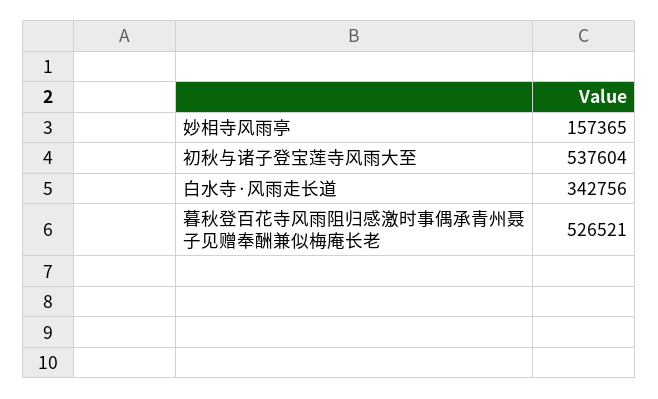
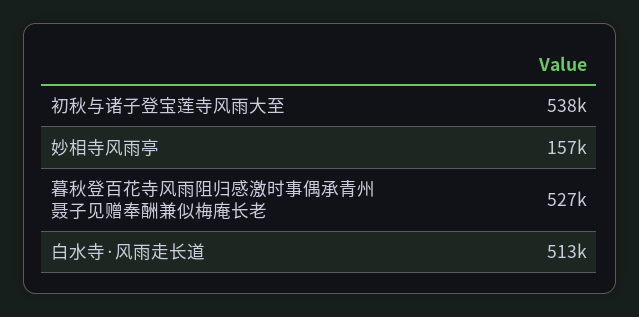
  {
    "妙相寺风雨亭": 157365,
    "初秋与诸子登宝莲寺风雨大至": 537604,
-   "白水寺·风雨走长道": 342756,
+   "白水寺·风雨走长道": 513000,
    "暮秋登百花寺风雨阻归感激时事偶承青州聂子见赠奉酬兼似梅庵长老": 526521
  }

